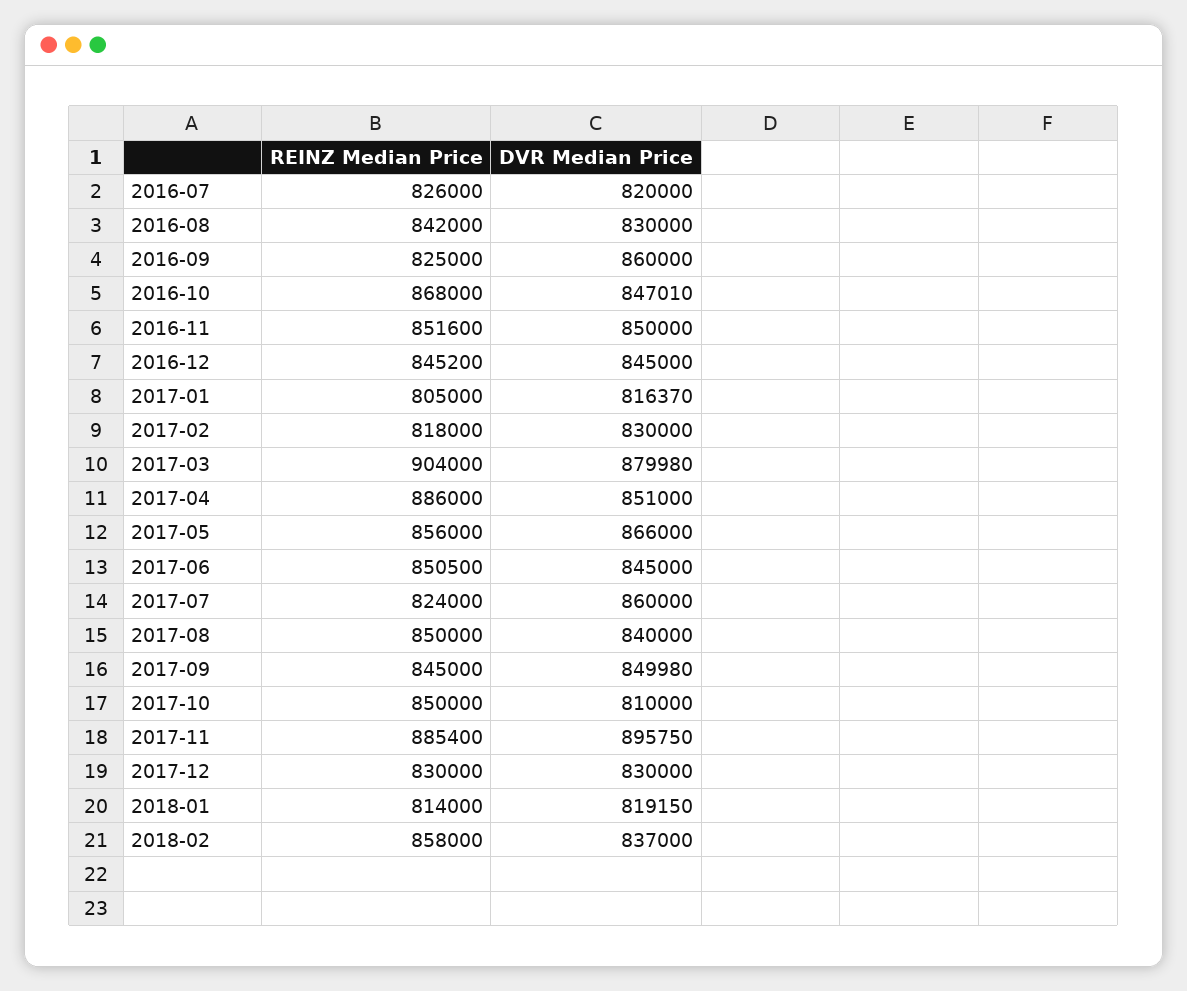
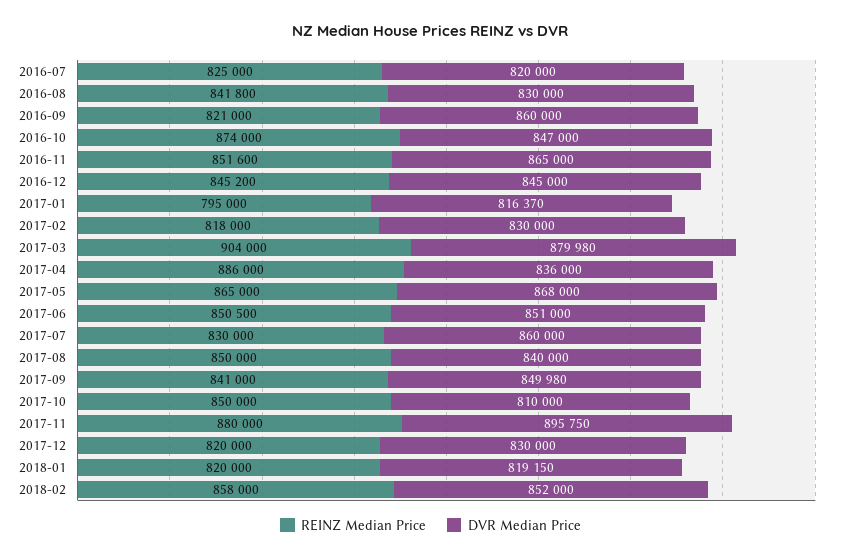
  {
    "REINZ Median Price": {
-     "2016-07": 826000,
+     "2016-07": 825000,
-     "2016-08": 842000,
+     "2016-08": 841800,
-     "2016-09": 825000,
+     "2016-09": 821000,
-     "2016-10": 868000,
+     "2016-10": 874000,
      "2016-11": 851600,
      "2016-12": 845200,
-     "2017-01": 805000,
+     "2017-01": 795000,
      "2017-02": 818000,
      "2017-03": 904000,
      "2017-04": 886000,
-     "2017-05": 856000,
+     "2017-05": 865000,
      "2017-06": 850500,
-     "2017-07": 824000,
+     "2017-07": 830000,
      "2017-08": 850000,
-     "2017-09": 845000,
+     "2017-09": 841000,
      "2017-10": 850000,
-     "2017-11": 885400,
+     "2017-11": 880000,
-     "2017-12": 830000,
+     "2017-12": 820000,
-     "2018-01": 814000,
+     "2018-01": 820000,
      "2018-02": 858000
    },
    "DVR Median Price": {
      "2016-07": 820000,
      "2016-08": 830000,
      "2016-09": 860000,
-     "2016-10": 847010,
+     "2016-10": 847000,
-     "2016-11": 850000,
+     "2016-11": 865000,
      "2016-12": 845000,
      "2017-01": 816370,
      "2017-02": 830000,
      "2017-03": 879980,
-     "2017-04": 851000,
+     "2017-04": 836000,
-     "2017-05": 866000,
+     "2017-05": 868000,
-     "2017-06": 845000,
+     "2017-06": 851000,
      "2017-07": 860000,
      "2017-08": 840000,
      "2017-09": 849980,
      "2017-10": 810000,
      "2017-11": 895750,
      "2017-12": 830000,
      "2018-01": 819150,
-     "2018-02": 837000
+     "2018-02": 852000
    }
  }

